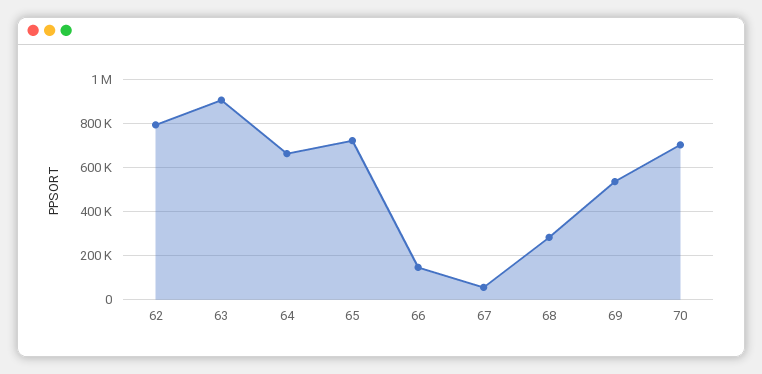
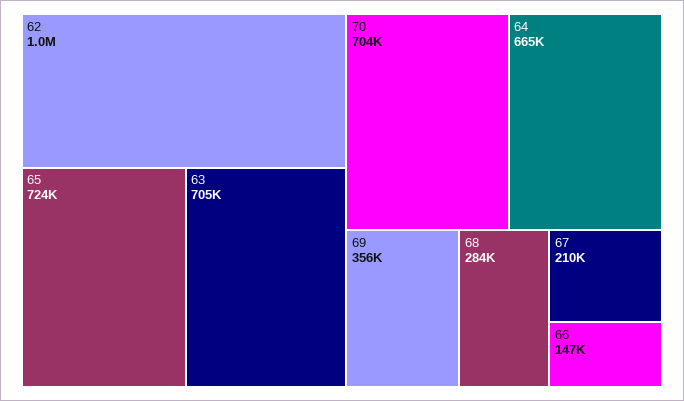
  {
-   "62": 800000,
+   "62": 1000000,
-   "63": 900000,
+   "63": 705000,
    "64": 665000,
    "65": 724000,
    "66": 147000,
-   "67": 50000,
+   "67": 210000,
    "68": 284000,
-   "69": 550000,
+   "69": 356000,
    "70": 704000
  }

